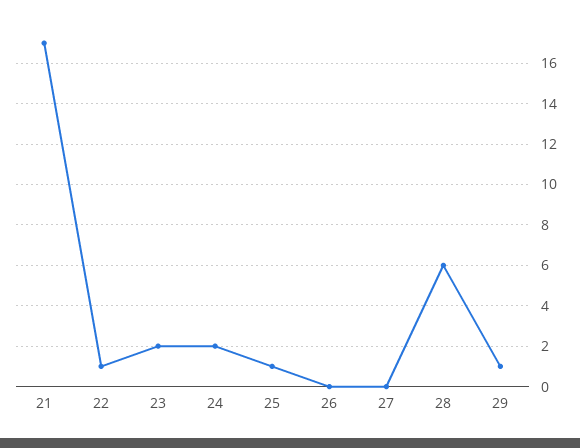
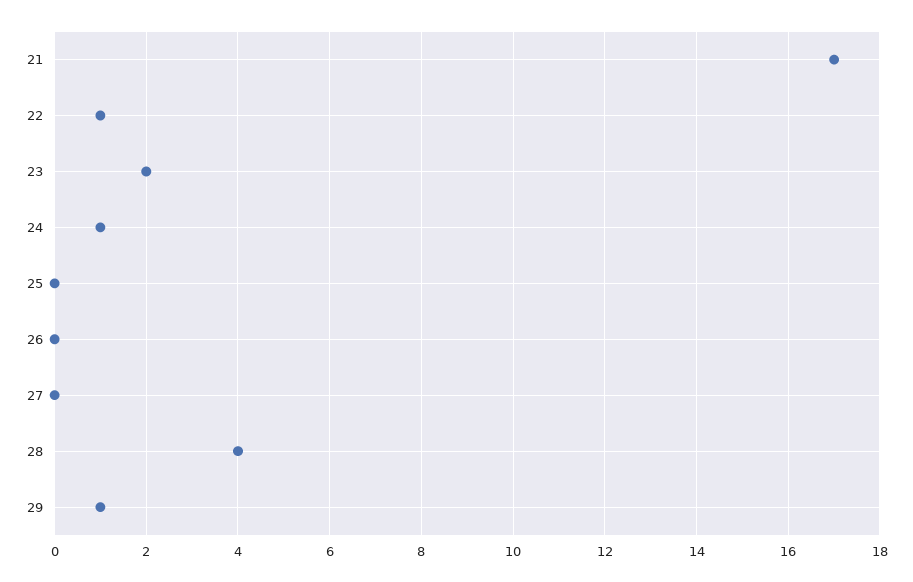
  {
    "21": 17,
    "22": 1,
    "23": 2,
-   "24": 2,
+   "24": 1,
-   "25": 1,
+   "25": 0,
    "26": 0,
    "27": 0,
-   "28": 6,
+   "28": 4,
    "29": 1
  }

